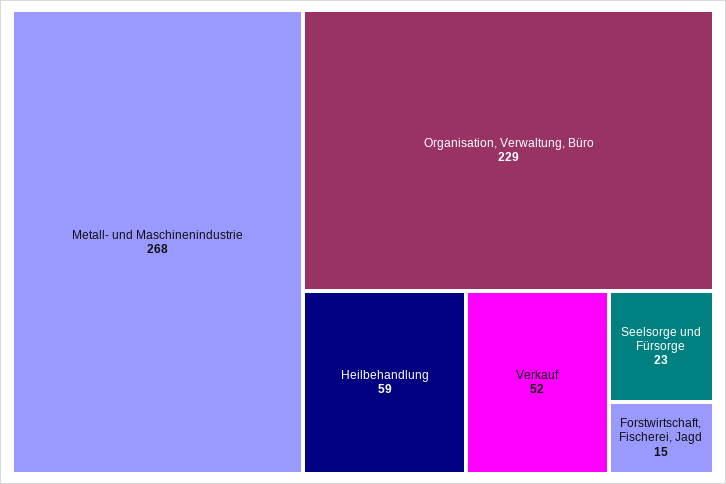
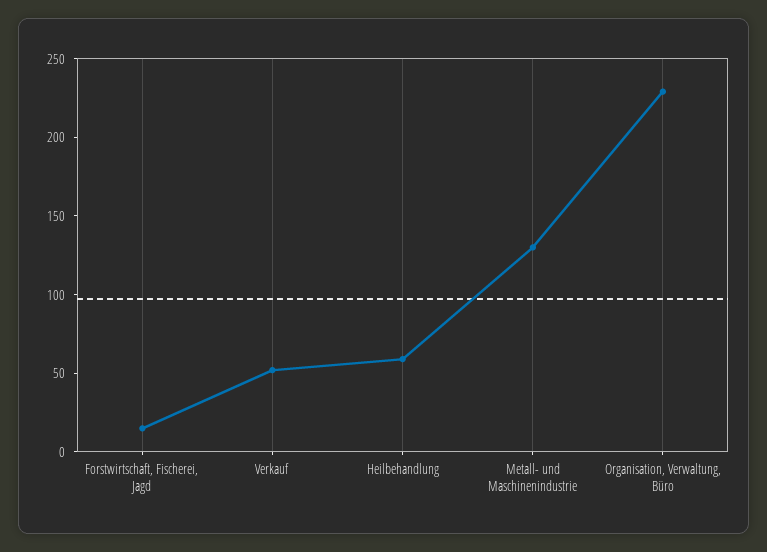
  {
-   "Metall- und Maschinenindustrie": 268,
+   "Metall- und Maschinenindustrie": 130,
    "Organisation, Verwaltung, Büro": 229,
    "Heilbehandlung": 59,
    "Verkauf": 52,
-   "Seelsorge und Fürsorge": 23,
    "Forstwirtschaft, Fischerei, Jagd": 15
  }

